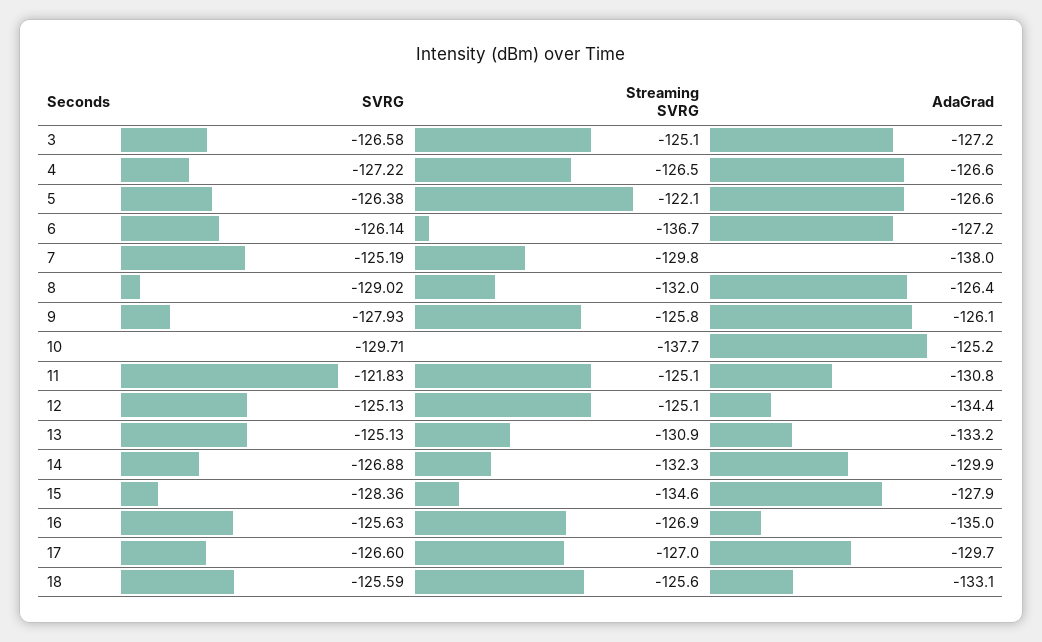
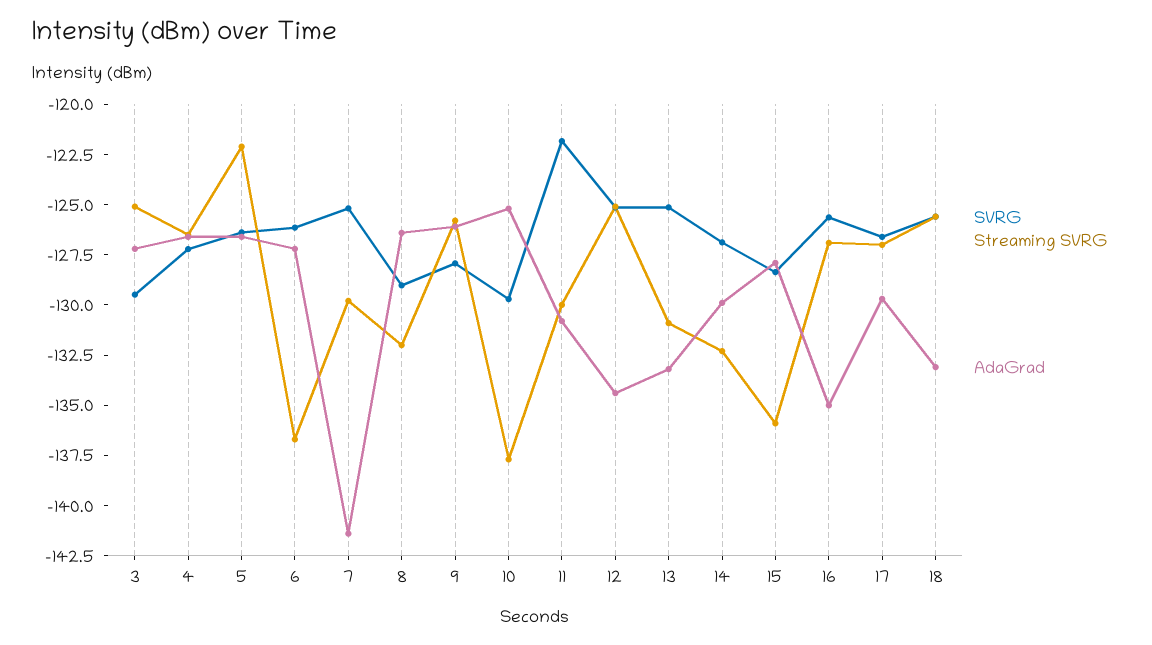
  {
    "SVRG": {
-     "3": -126.58,
+     "3": -129.5,
      "4": -127.22,
      "5": -126.38,
      "6": -126.14,
      "7": -125.19,
      "8": -129.02,
      "9": -127.93,
      "10": -129.71,
      "11": -121.83,
      "12": -125.13,
      "13": -125.13,
      "14": -126.88,
      "15": -128.36,
      "16": -125.63,
      "17": -126.6,
      "18": -125.59
    },
    "Streaming SVRG": {
      "3": -125.1,
      "4": -126.5,
      "5": -122.1,
      "6": -136.7,
      "7": -129.8,
      "8": -132,
      "9": -125.8,
      "10": -137.7,
-     "11": -125.1,
+     "11": -130,
      "12": -125.1,
      "13": -130.9,
      "14": -132.3,
-     "15": -134.6,
+     "15": -136,
      "16": -126.9,
      "17": -127,
      "18": -125.6
    },
    "AdaGrad": {
      "3": -127.2,
      "4": -126.6,
      "5": -126.6,
      "6": -127.2,
-     "7": -138,
+     "7": -141.5,
      "8": -126.4,
      "9": -126.1,
      "10": -125.2,
      "11": -130.8,
      "12": -134.4,
      "13": -133.2,
      "14": -129.9,
      "15": -127.9,
      "16": -135,
      "17": -129.7,
      "18": -133.1
    }
  }

